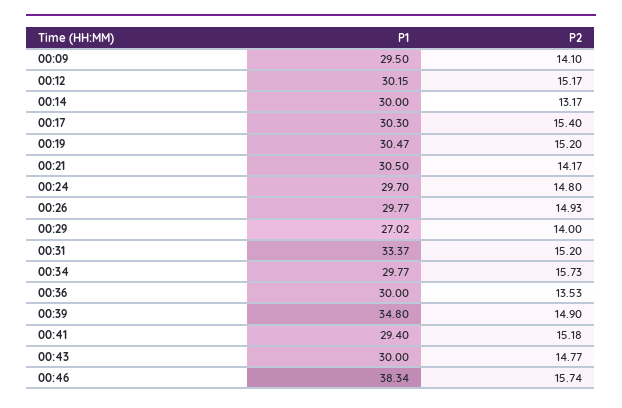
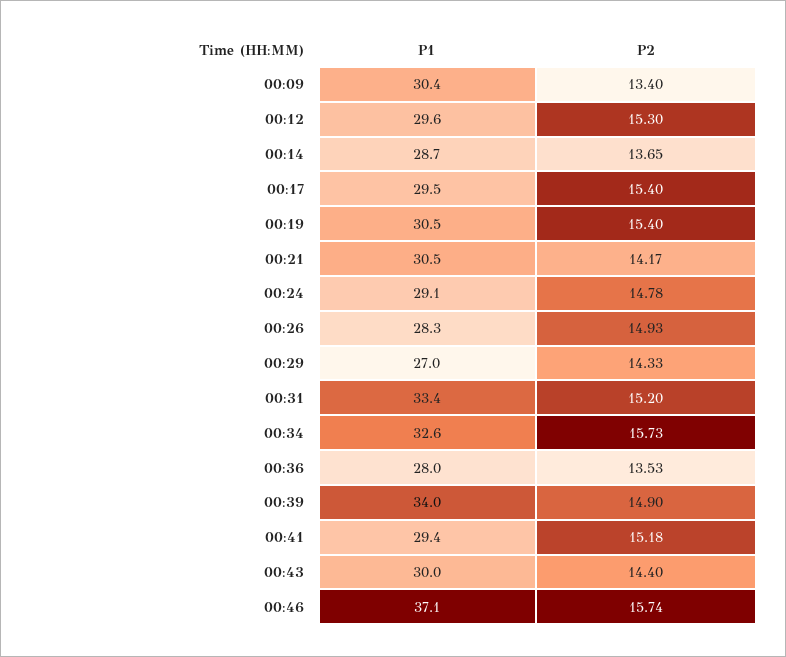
  {
    "P1": {
-     "00:09": 29.5,
+     "00:09": 30.4,
-     "00:12": 30.15,
+     "00:12": 29.6,
-     "00:14": 30,
+     "00:14": 28.7,
-     "00:17": 30.3,
+     "00:17": 29.5,
      "00:19": 30.47,
      "00:21": 30.5,
-     "00:24": 29.7,
+     "00:24": 29.1,
-     "00:26": 29.77,
+     "00:26": 28.3,
      "00:29": 27.02,
      "00:31": 33.37,
-     "00:34": 29.77,
+     "00:34": 32.6,
-     "00:36": 30,
+     "00:36": 28,
-     "00:39": 34.8,
+     "00:39": 34,
      "00:41": 29.4,
      "00:43": 30,
-     "00:46": 38.34
+     "00:46": 37.1
    },
    "P2": {
-     "00:09": 14.1,
+     "00:09": 13.4,
-     "00:12": 15.17,
+     "00:12": 15.3,
-     "00:14": 13.17,
+     "00:14": 13.65,
      "00:17": 15.4,
-     "00:19": 15.2,
+     "00:19": 15.4,
      "00:21": 14.17,
-     "00:24": 14.8,
+     "00:24": 14.78,
      "00:26": 14.93,
-     "00:29": 14,
+     "00:29": 14.33,
      "00:31": 15.2,
      "00:34": 15.73,
      "00:36": 13.53,
      "00:39": 14.9,
      "00:41": 15.18,
-     "00:43": 14.77,
+     "00:43": 14.4,
      "00:46": 15.74
    }
  }

